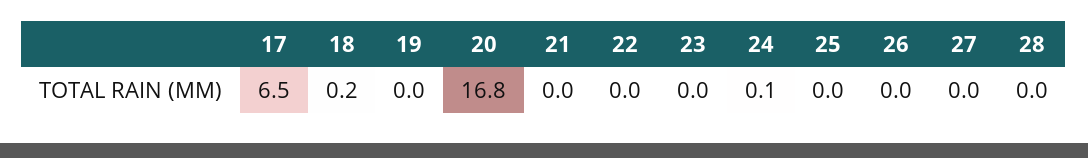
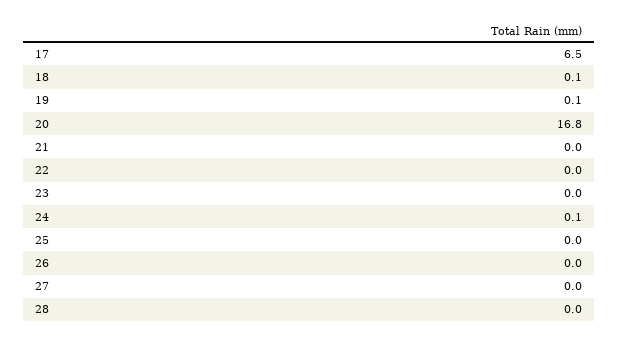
  {
    "17": 6.5,
-   "18": 0.2,
+   "18": 0.1,
-   "19": 0,
+   "19": 0.1,
    "20": 16.8,
    "21": 0,
    "22": 0,
    "23": 0,
    "24": 0.1,
    "25": 0,
    "26": 0,
    "27": 0,
    "28": 0
  }

